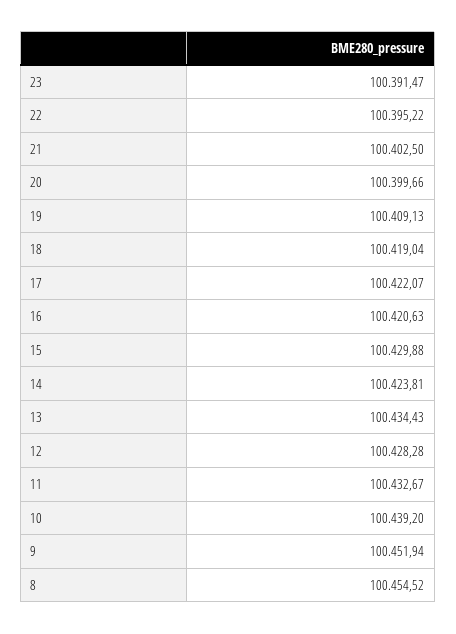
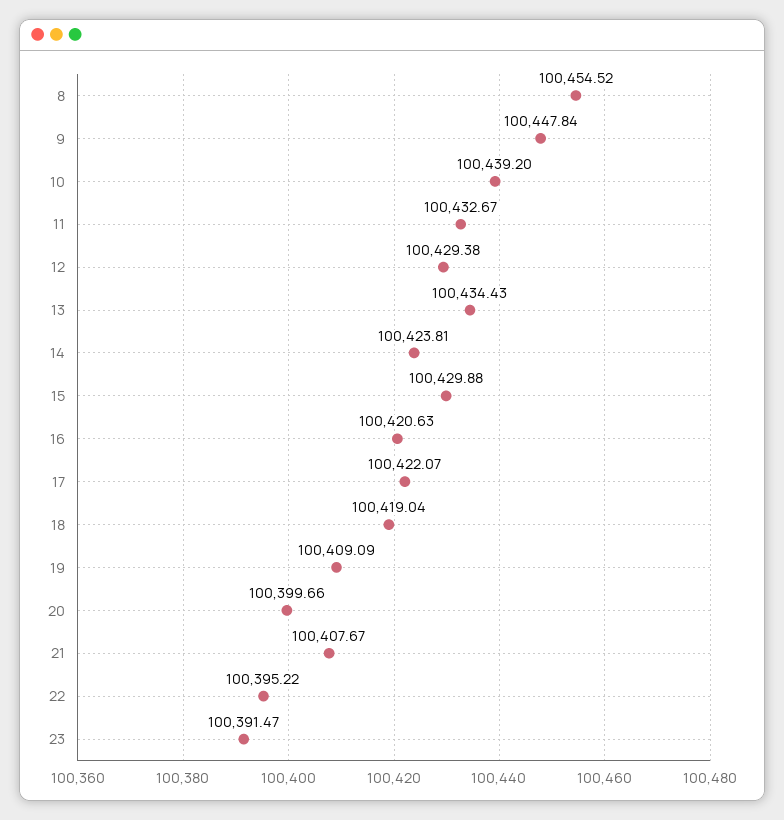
  {
    "23": 100391.47,
    "22": 100395.22,
-   "21": 100402.5,
+   "21": 100407.67,
    "20": 100399.66,
-   "19": 100409.13,
+   "19": 100409.09,
    "18": 100419.04,
    "17": 100422.07,
    "16": 100420.63,
    "15": 100429.88,
    "14": 100423.81,
    "13": 100434.43,
-   "12": 100428.28,
+   "12": 100429.38,
    "11": 100432.67,
    "10": 100439.2,
-   "9": 100451.94,
+   "9": 100447.84,
    "8": 100454.52
  }

